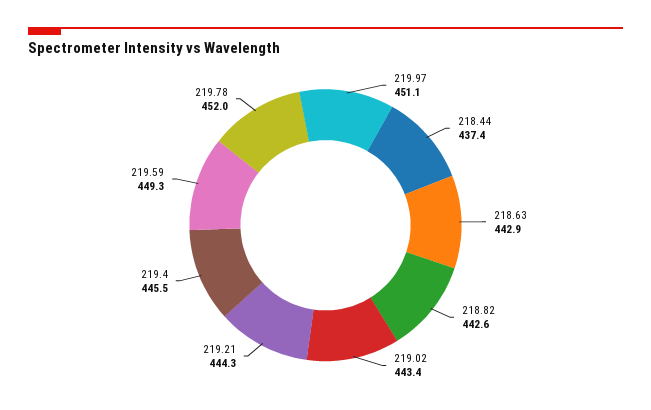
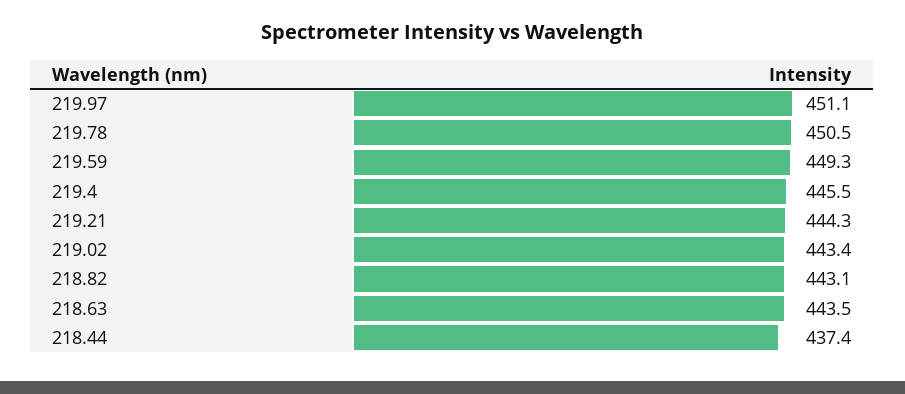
  {
    "219.97": 451.1,
    "218.44": 437.4,
-   "218.63": 442.9,
+   "218.63": 443.5,
-   "218.82": 442.6,
+   "218.82": 443.1,
    "219.02": 443.4,
    "219.21": 444.3,
    "219.4": 445.5,
    "219.59": 449.3,
-   "219.78": 452
+   "219.78": 450.5
  }

